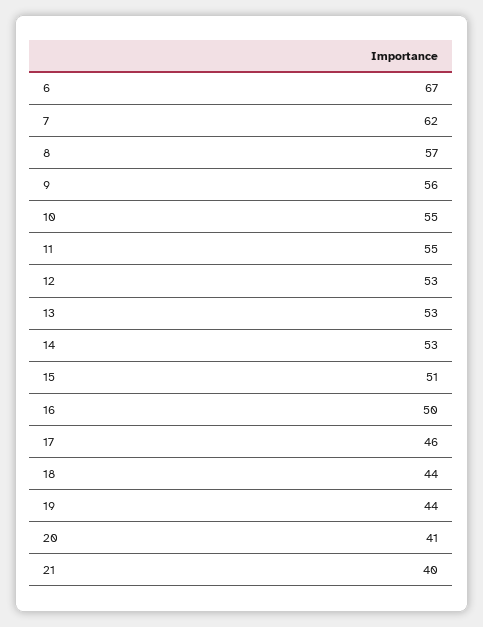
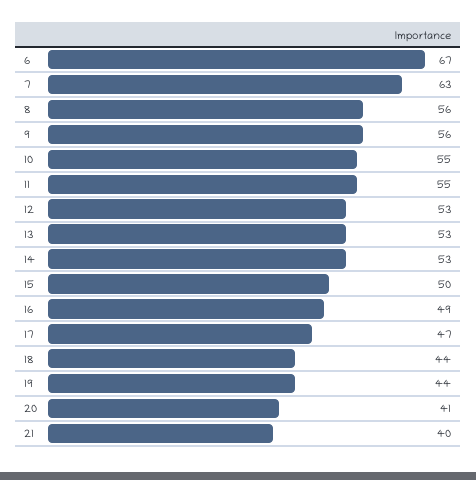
  {
    "6": 67,
-   "7": 62,
+   "7": 63,
-   "8": 57,
+   "8": 56,
    "9": 56,
    "10": 55,
    "11": 55,
    "12": 53,
    "13": 53,
    "14": 53,
-   "15": 51,
+   "15": 50,
-   "16": 50,
+   "16": 49,
-   "17": 46,
+   "17": 47,
    "18": 44,
    "19": 44,
    "20": 41,
    "21": 40
  }

